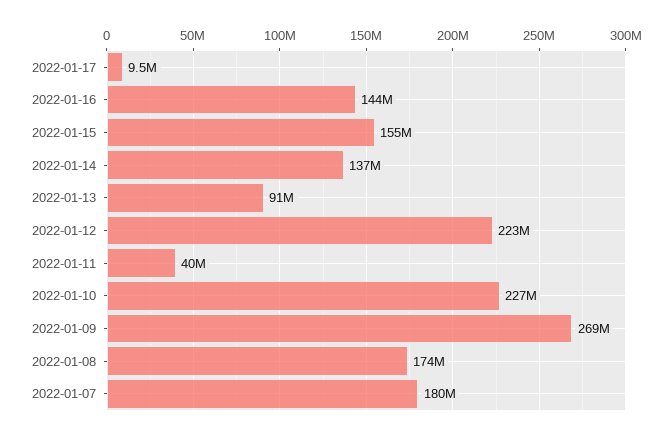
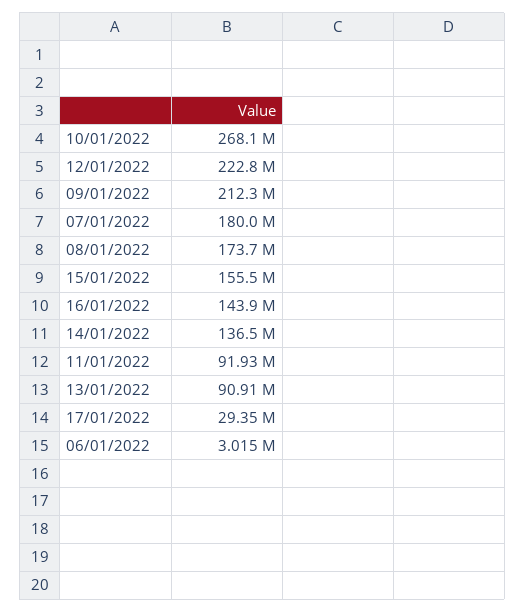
  {
-   "2022-01-17": 9500000,
+   "2022-01-17": 29350000,
    "2022-01-16": 143900000,
    "2022-01-15": 155500000,
    "2022-01-14": 136500000,
    "2022-01-13": 90910000,
    "2022-01-12": 222800000,
-   "2022-01-11": 40000000,
+   "2022-01-11": 91930000,
-   "2022-01-10": 227000000,
+   "2022-01-10": 268100000,
-   "2022-01-09": 269000000,
+   "2022-01-09": 212300000,
    "2022-01-08": 173700000,
-   "2022-01-07": 180000000
+   "2022-01-07": 180000000,
+   "06/01/2022": 3015000
  }

